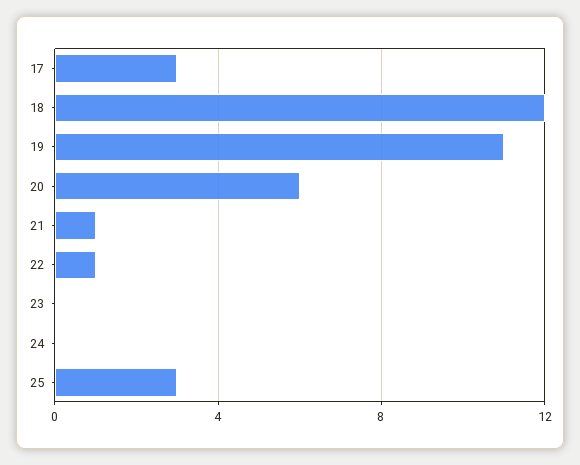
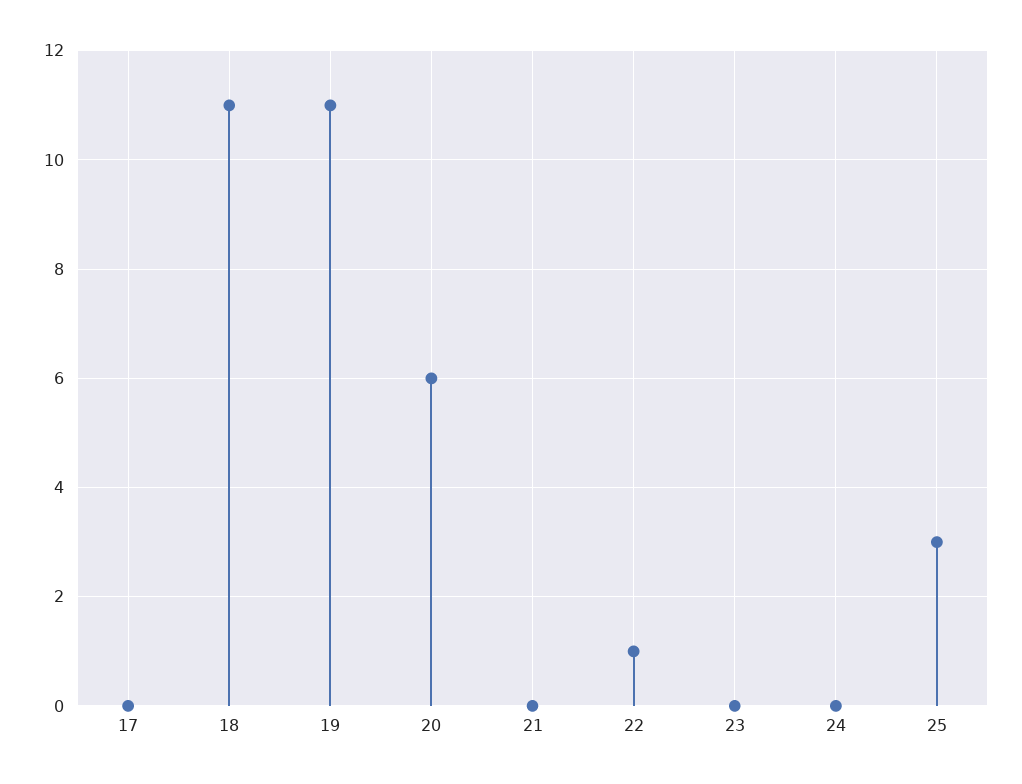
  {
-   "17": 3,
+   "17": 0,
-   "18": 12,
+   "18": 11,
    "19": 11,
    "20": 6,
-   "21": 1,
+   "21": 0,
    "22": 1,
    "23": 0,
    "24": 0,
    "25": 3
  }

